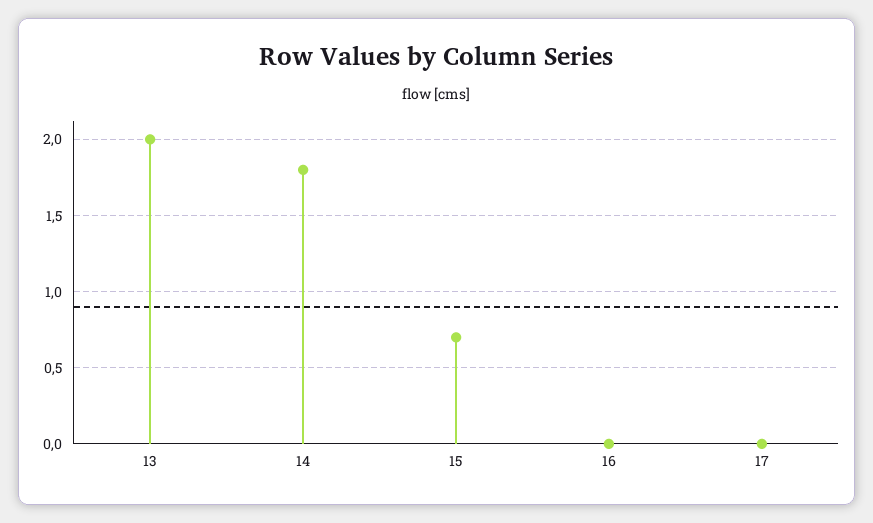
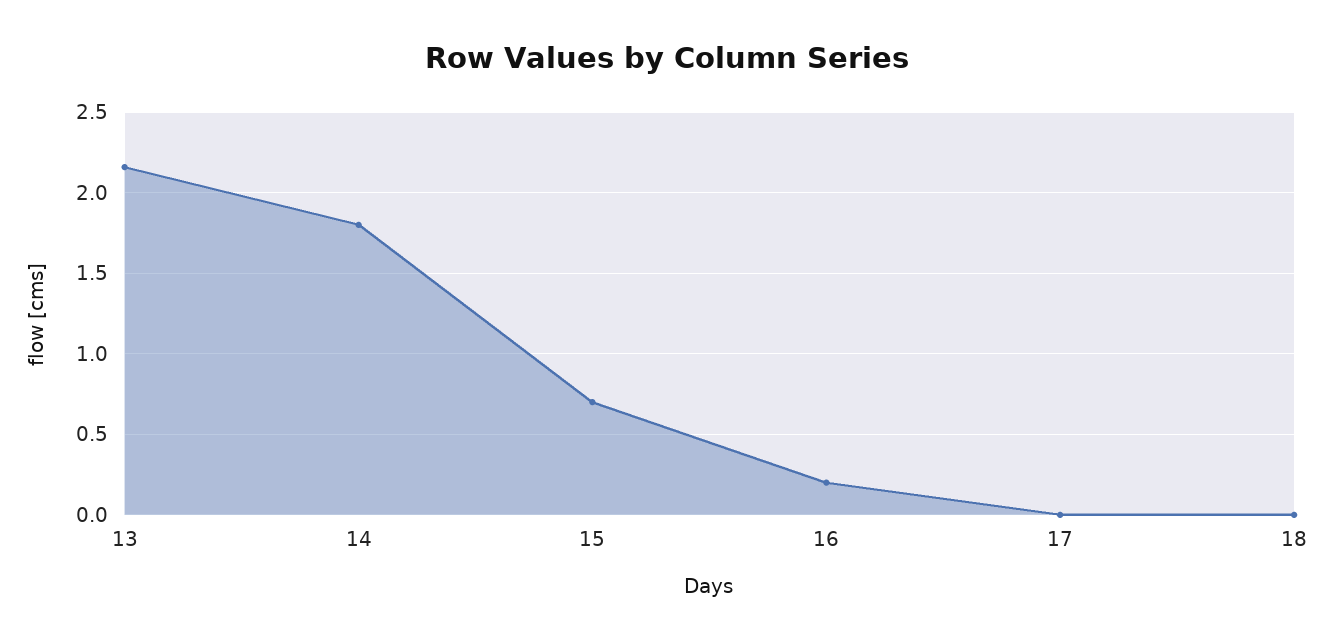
  {
-   "13": 2,
+   "13": 2.15,
    "14": 1.8,
    "15": 0.7,
-   "16": 0,
+   "16": 0.2,
-   "17": 0
+   "17": 0,
+   "18": 0
  }

